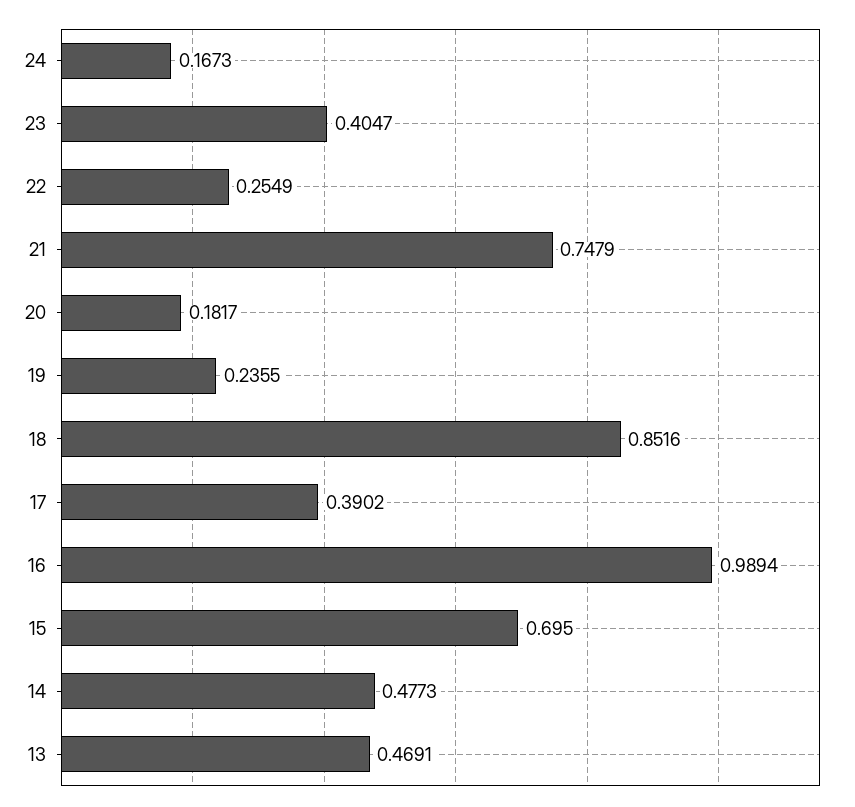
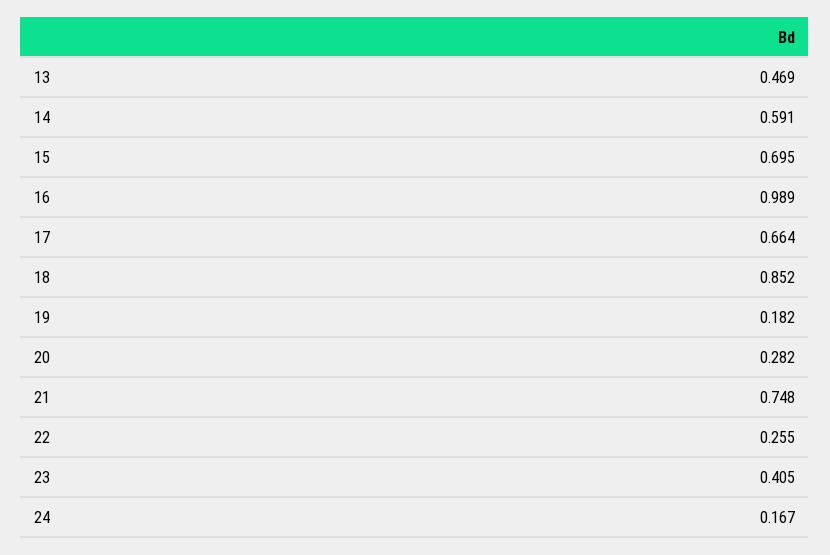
  {
    "24": 0.1673,
    "23": 0.4047,
    "22": 0.2549,
    "21": 0.7479,
-   "20": 0.1817,
+   "20": 0.282,
-   "19": 0.2355,
+   "19": 0.182,
    "18": 0.8516,
-   "17": 0.3902,
+   "17": 0.664,
    "16": 0.9894,
    "15": 0.695,
-   "14": 0.4773,
+   "14": 0.591,
    "13": 0.4691
  }

